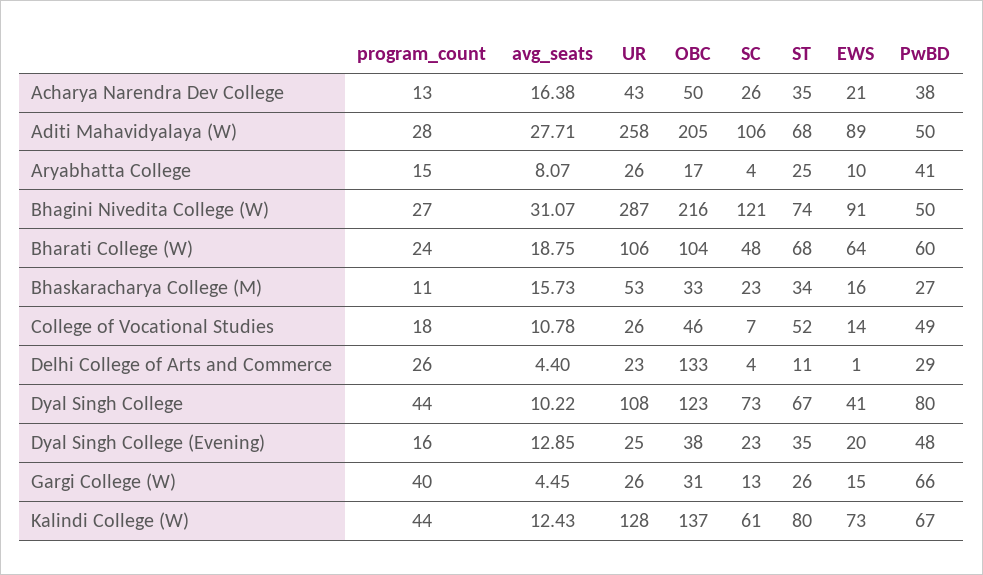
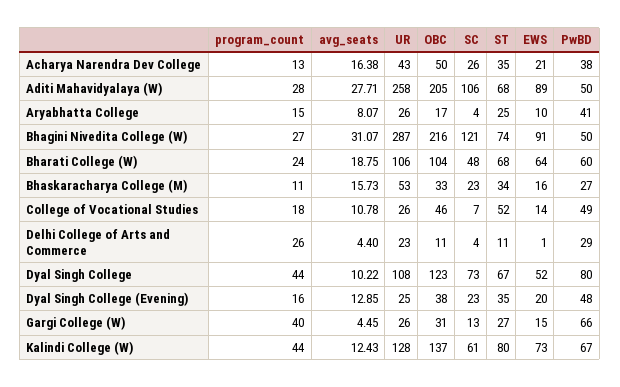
  {
    "program_count": {
      "Acharya Narendra Dev College": 13,
      "Aditi Mahavidyalaya (W)": 28,
      "Aryabhatta College": 15,
      "Bhagini Nivedita College (W)": 27,
      "Bharati College (W)": 24,
      "Bhaskaracharya College (M)": 11,
      "College of Vocational Studies": 18,
      "Delhi College of Arts and Commerce": 26,
      "Dyal Singh College": 44,
      "Dyal Singh College (Evening)": 16,
      "Gargi College (W)": 40,
      "Kalindi College (W)": 44
    },
    "avg_seats": {
      "Acharya Narendra Dev College": 16.38,
      "Aditi Mahavidyalaya (W)": 27.71,
      "Aryabhatta College": 8.07,
      "Bhagini Nivedita College (W)": 31.07,
      "Bharati College (W)": 18.75,
      "Bhaskaracharya College (M)": 15.73,
      "College of Vocational Studies": 10.78,
      "Delhi College of Arts and Commerce": 4.4,
      "Dyal Singh College": 10.22,
      "Dyal Singh College (Evening)": 12.85,
      "Gargi College (W)": 4.45,
      "Kalindi College (W)": 12.43
    },
    "UR": {
      "Acharya Narendra Dev College": 43,
      "Aditi Mahavidyalaya (W)": 258,
      "Aryabhatta College": 26,
      "Bhagini Nivedita College (W)": 287,
      "Bharati College (W)": 106,
      "Bhaskaracharya College (M)": 53,
      "College of Vocational Studies": 26,
      "Delhi College of Arts and Commerce": 23,
      "Dyal Singh College": 108,
      "Dyal Singh College (Evening)": 25,
      "Gargi College (W)": 26,
      "Kalindi College (W)": 128
    },
    "OBC": {
      "Acharya Narendra Dev College": 50,
      "Aditi Mahavidyalaya (W)": 205,
      "Aryabhatta College": 17,
      "Bhagini Nivedita College (W)": 216,
      "Bharati College (W)": 104,
      "Bhaskaracharya College (M)": 33,
      "College of Vocational Studies": 46,
-     "Delhi College of Arts and Commerce": 133,
+     "Delhi College of Arts and Commerce": 11,
      "Dyal Singh College": 123,
      "Dyal Singh College (Evening)": 38,
      "Gargi College (W)": 31,
      "Kalindi College (W)": 137
    },
    "SC": {
      "Acharya Narendra Dev College": 26,
      "Aditi Mahavidyalaya (W)": 106,
      "Aryabhatta College": 4,
      "Bhagini Nivedita College (W)": 121,
      "Bharati College (W)": 48,
      "Bhaskaracharya College (M)": 23,
      "College of Vocational Studies": 7,
      "Delhi College of Arts and Commerce": 4,
      "Dyal Singh College": 73,
      "Dyal Singh College (Evening)": 23,
      "Gargi College (W)": 13,
      "Kalindi College (W)": 61
    },
    "ST": {
      "Acharya Narendra Dev College": 35,
      "Aditi Mahavidyalaya (W)": 68,
      "Aryabhatta College": 25,
      "Bhagini Nivedita College (W)": 74,
      "Bharati College (W)": 68,
      "Bhaskaracharya College (M)": 34,
      "College of Vocational Studies": 52,
      "Delhi College of Arts and Commerce": 11,
      "Dyal Singh College": 67,
      "Dyal Singh College (Evening)": 35,
-     "Gargi College (W)": 26,
+     "Gargi College (W)": 27,
      "Kalindi College (W)": 80
    },
    "EWS": {
      "Acharya Narendra Dev College": 21,
      "Aditi Mahavidyalaya (W)": 89,
      "Aryabhatta College": 10,
      "Bhagini Nivedita College (W)": 91,
      "Bharati College (W)": 64,
      "Bhaskaracharya College (M)": 16,
      "College of Vocational Studies": 14,
      "Delhi College of Arts and Commerce": 1,
-     "Dyal Singh College": 41,
+     "Dyal Singh College": 52,
      "Dyal Singh College (Evening)": 20,
      "Gargi College (W)": 15,
      "Kalindi College (W)": 73
    },
    "PwBD": {
      "Acharya Narendra Dev College": 38,
      "Aditi Mahavidyalaya (W)": 50,
      "Aryabhatta College": 41,
      "Bhagini Nivedita College (W)": 50,
      "Bharati College (W)": 60,
      "Bhaskaracharya College (M)": 27,
      "College of Vocational Studies": 49,
      "Delhi College of Arts and Commerce": 29,
      "Dyal Singh College": 80,
      "Dyal Singh College (Evening)": 48,
      "Gargi College (W)": 66,
      "Kalindi College (W)": 67
    }
  }

